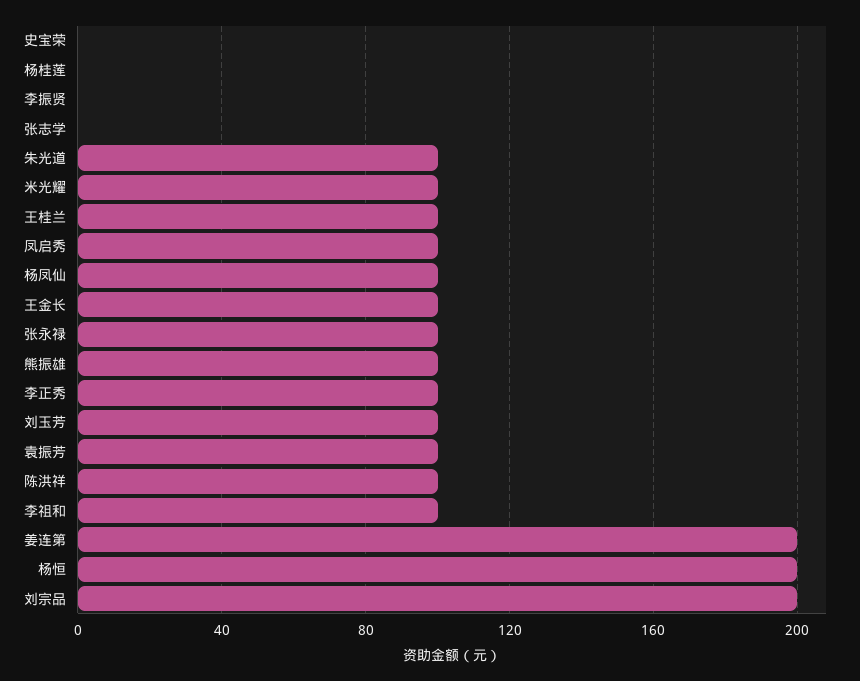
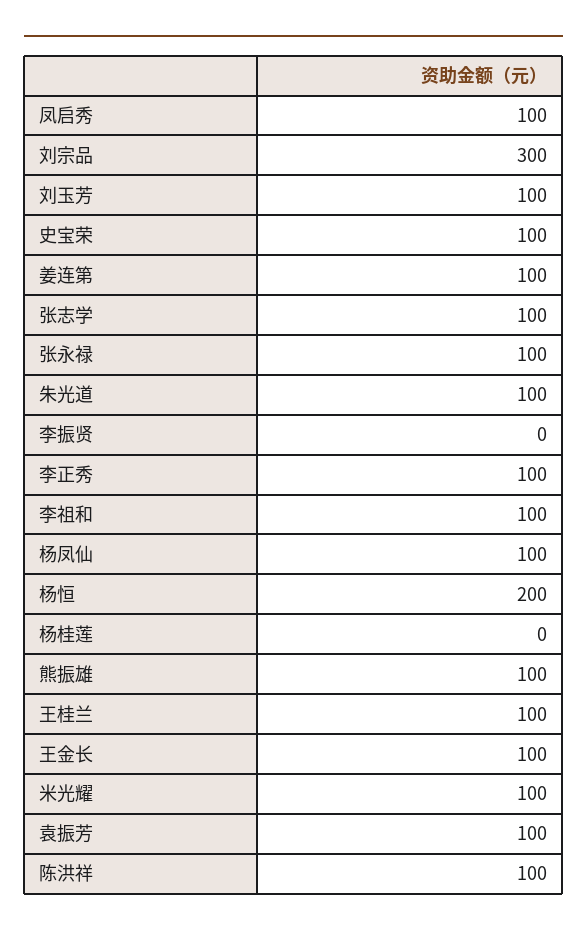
  {
-   "史宝荣": 0,
+   "史宝荣": 100,
    "杨桂莲": 0,
    "李振贤": 0,
-   "张志学": 0,
+   "张志学": 100,
    "朱光道": 100,
    "米光耀": 100,
    "王桂兰": 100,
    "凤启秀": 100,
    "杨凤仙": 100,
    "王金长": 100,
    "张永禄": 100,
    "熊振雄": 100,
    "李正秀": 100,
    "刘玉芳": 100,
    "袁振芳": 100,
    "陈洪祥": 100,
    "李祖和": 100,
-   "姜连第": 200,
+   "姜连第": 100,
    "杨恒": 200,
-   "刘宗品": 200
+   "刘宗品": 300
  }

